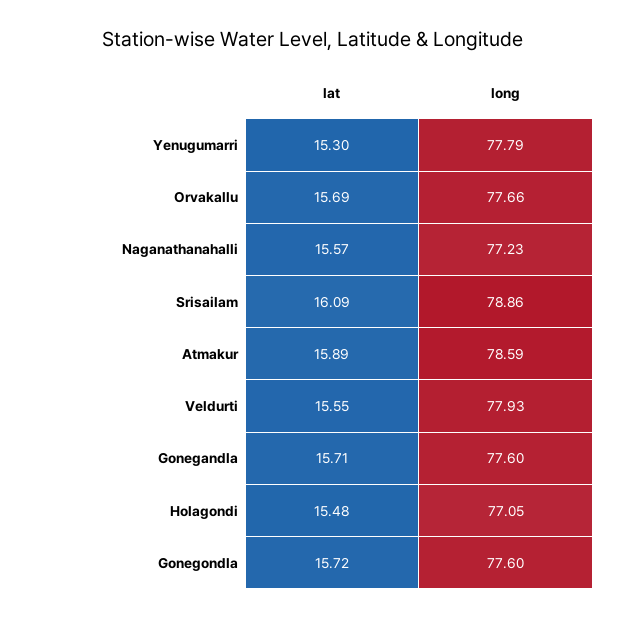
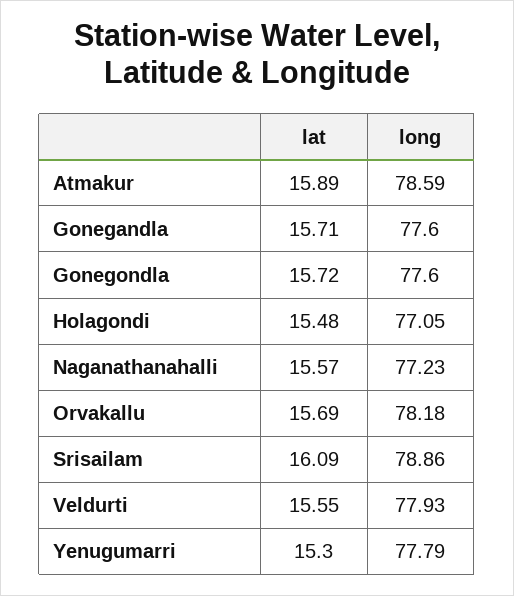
  {
    "lat": {
      "Yenugumarri": 15.3,
      "Orvakallu": 15.69,
      "Naganathanahalli": 15.57,
      "Srisailam": 16.09,
      "Atmakur": 15.89,
      "Veldurti": 15.55,
      "Gonegandla": 15.71,
      "Holagondi": 15.48,
      "Gonegondla": 15.72
    },
    "long": {
      "Yenugumarri": 77.79,
-     "Orvakallu": 77.66,
+     "Orvakallu": 78.18,
      "Naganathanahalli": 77.23,
      "Srisailam": 78.86,
      "Atmakur": 78.59,
      "Veldurti": 77.93,
      "Gonegandla": 77.6,
      "Holagondi": 77.05,
      "Gonegondla": 77.6
    }
  }

